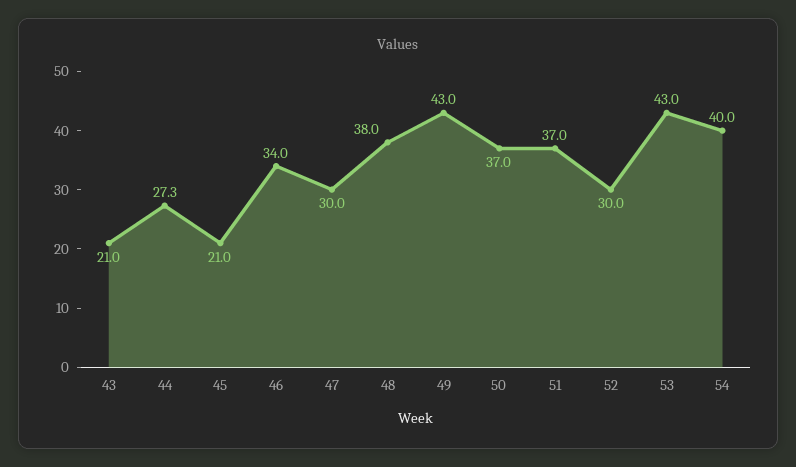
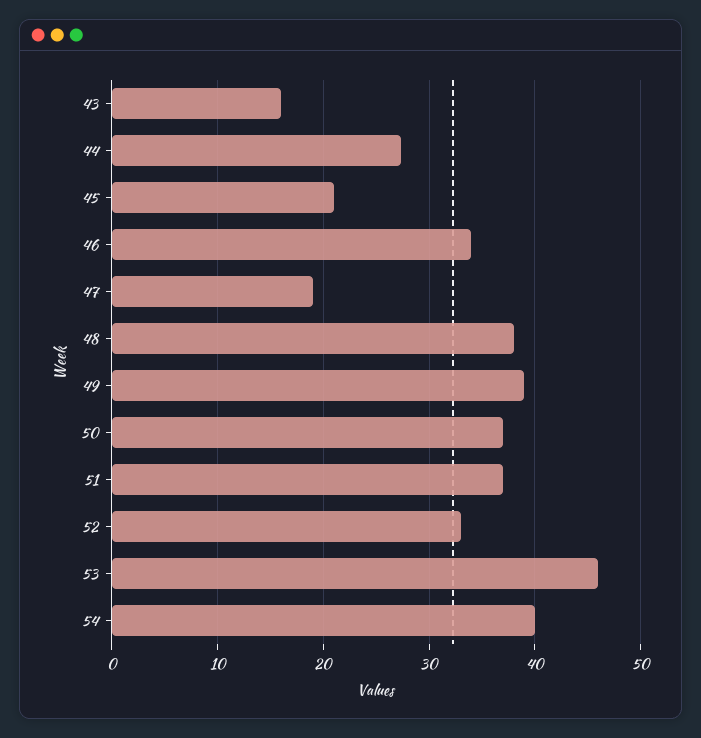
  {
-   "43": 21,
+   "43": 16,
    "44": 27.3,
    "45": 21,
    "46": 34,
-   "47": 30,
+   "47": 19,
    "48": 38,
-   "49": 43,
+   "49": 39,
    "50": 37,
    "51": 37,
-   "52": 30,
+   "52": 33,
-   "53": 43,
+   "53": 46,
    "54": 40
  }

